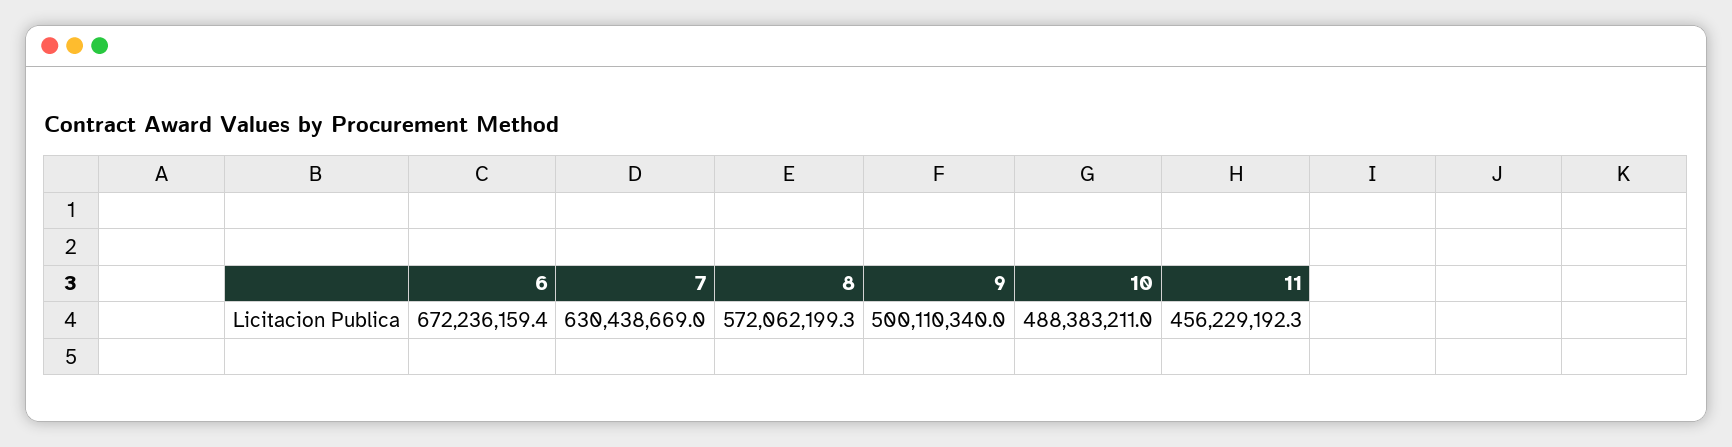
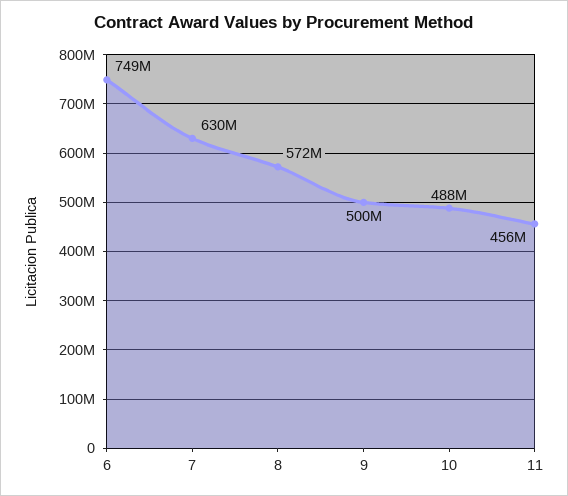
  {
-   "6": 672236159.4,
+   "6": 749000000,
    "7": 630438669,
    "8": 572062199.3,
    "9": 500110340,
    "10": 488383211,
    "11": 456229192.3
  }

